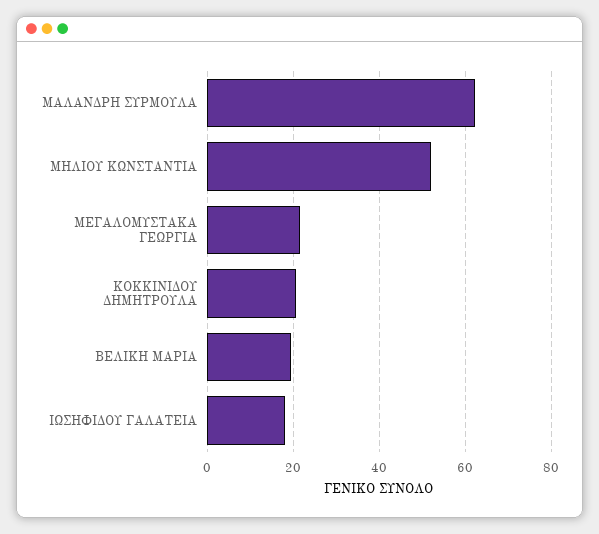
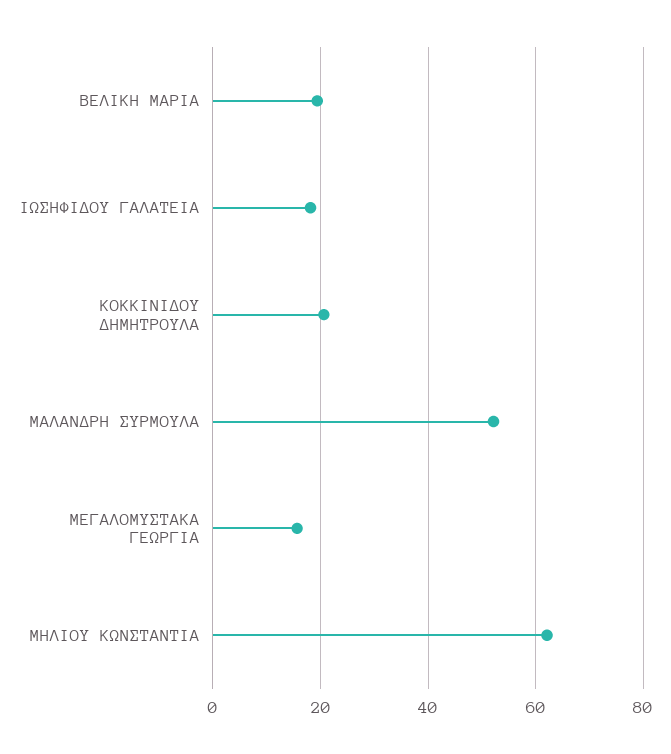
  {
-   "ΜΑΛΑΝΔΡΗ ΣΥΡΜΟΥΛΑ": 62,
+   "ΜΑΛΑΝΔΡΗ ΣΥΡΜΟΥΛΑ": 52,
-   "ΜΗΛΙΟΥ ΚΩΝΣΤΑΝΤΙΑ": 52,
+   "ΜΗΛΙΟΥ ΚΩΝΣΤΑΝΤΙΑ": 62,
-   "ΜΕΓΑΛΟΜΥΣΤΑΚΑ ΓΕΩΡΓΙΑ": 22,
+   "ΜΕΓΑΛΟΜΥΣΤΑΚΑ ΓΕΩΡΓΙΑ": 16,
    "ΚΟΚΚΙΝΙΔΟΥ ΔΗΜΗΤΡΟΥΛΑ": 20,
    "ΒΕΛΙΚΗ ΜΑΡΙΑ": 20,
    "ΙΩΣΗΦΙΔΟΥ ΓΑΛΑΤΕΙΑ": 18
  }

